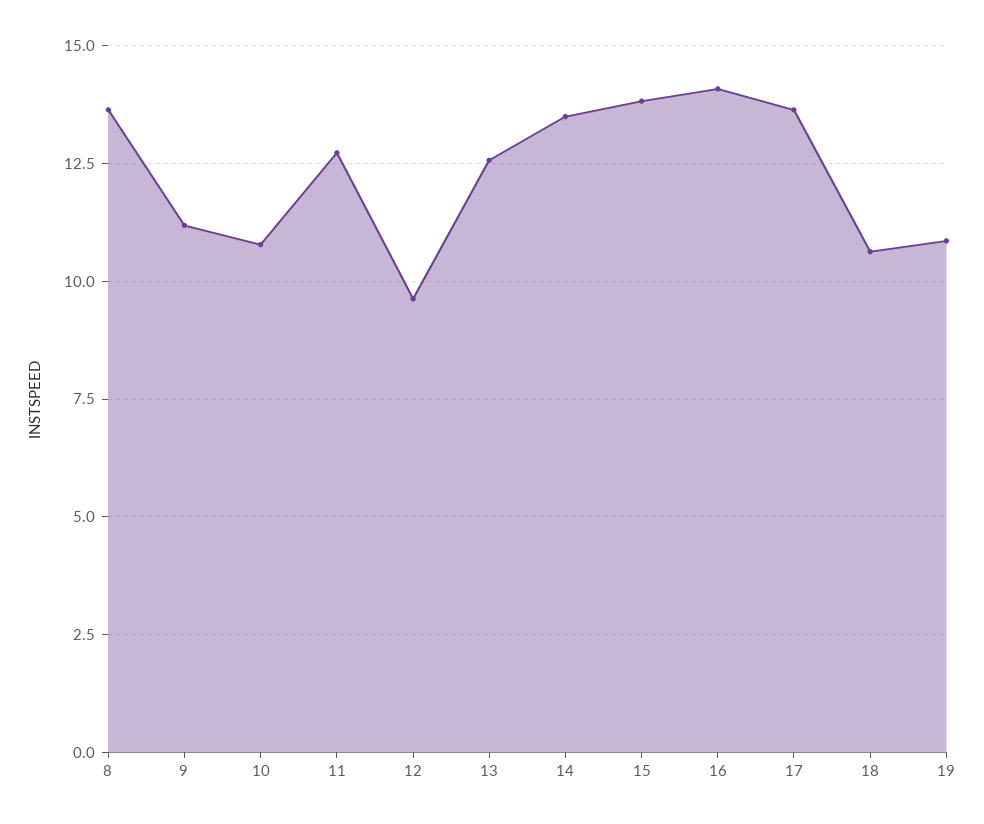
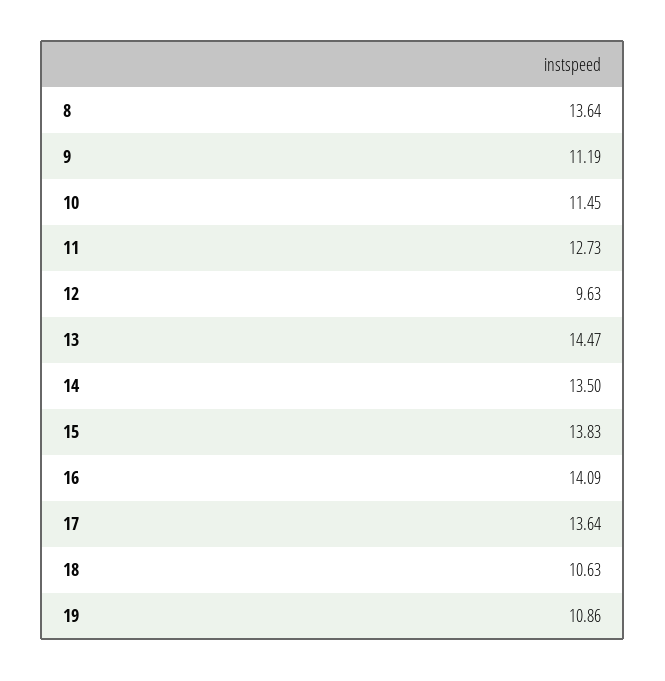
  {
    "8": 13.64,
    "9": 11.19,
-   "10": 10.75,
+   "10": 11.45,
    "11": 12.73,
    "12": 9.63,
-   "13": 12.5,
+   "13": 14.47,
    "14": 13.5,
    "15": 13.83,
    "16": 14.09,
    "17": 13.64,
    "18": 10.63,
    "19": 10.86
  }

